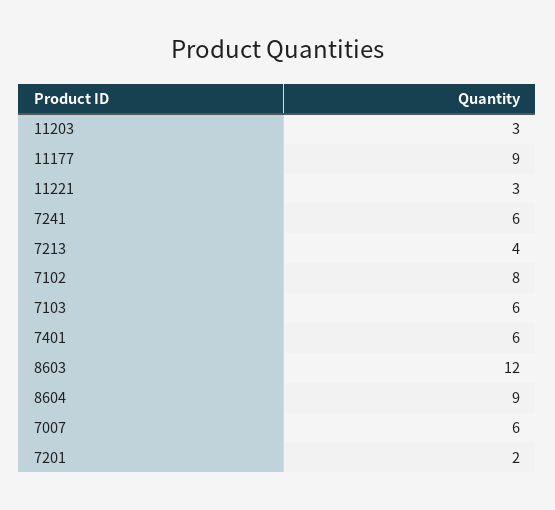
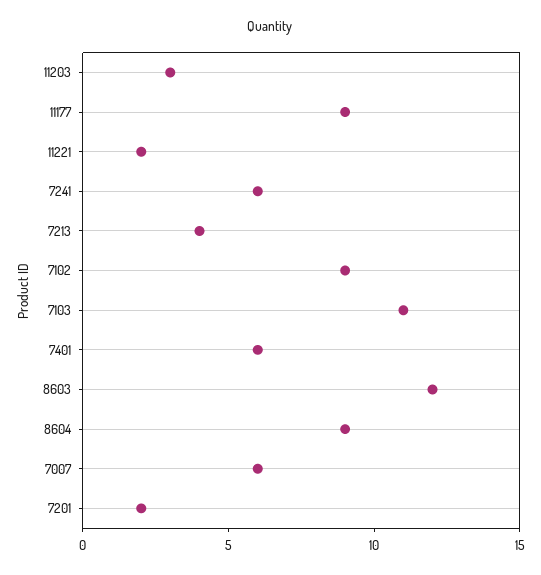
  {
    "11203": 3,
    "11177": 9,
-   "11221": 3,
+   "11221": 2,
    "7241": 6,
    "7213": 4,
-   "7102": 8,
+   "7102": 9,
-   "7103": 6,
+   "7103": 11,
    "7401": 6,
    "8603": 12,
    "8604": 9,
    "7007": 6,
    "7201": 2
  }

